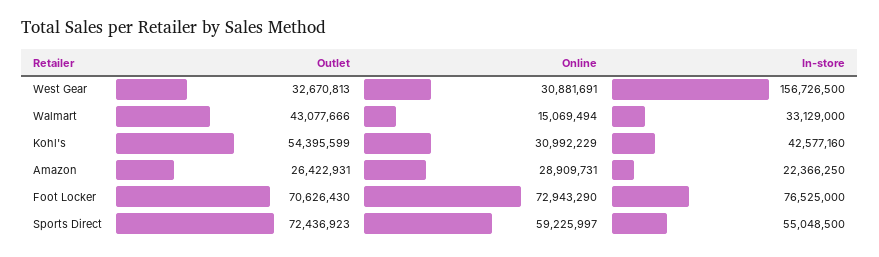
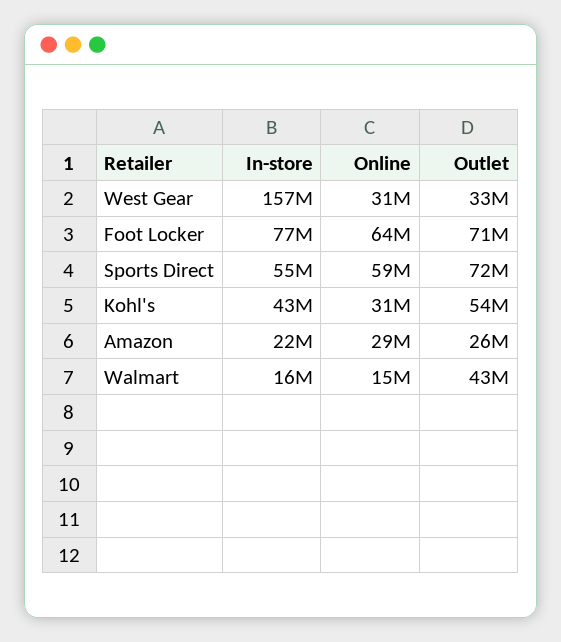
  {
    "Outlet": {
      "West Gear": 32670813,
      "Walmart": 43077666,
      "Kohl's": 54395599,
      "Amazon": 26422931,
      "Foot Locker": 70626430,
      "Sports Direct": 72436923
    },
    "Online": {
      "West Gear": 30881691,
      "Walmart": 15069494,
      "Kohl's": 30992229,
      "Amazon": 28909731,
-     "Foot Locker": 72943290,
+     "Foot Locker": 64000000,
      "Sports Direct": 59225997
    },
    "In-store": {
      "West Gear": 156726500,
-     "Walmart": 33129000,
+     "Walmart": 16000000,
      "Kohl's": 42577160,
      "Amazon": 22366250,
      "Foot Locker": 76525000,
      "Sports Direct": 55048500
    }
  }

